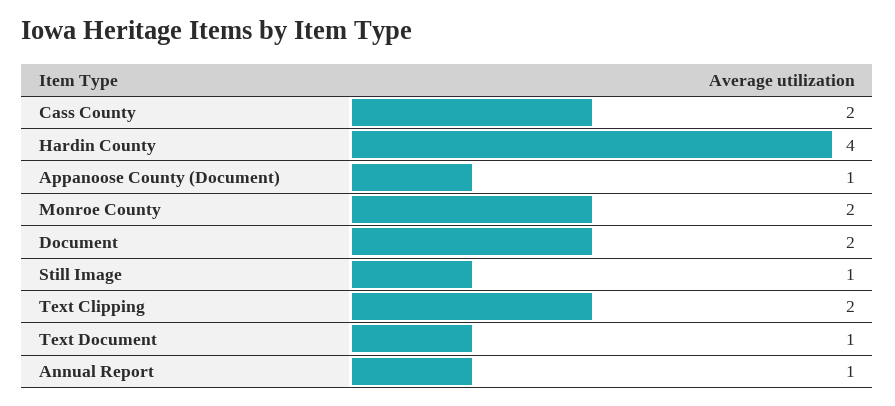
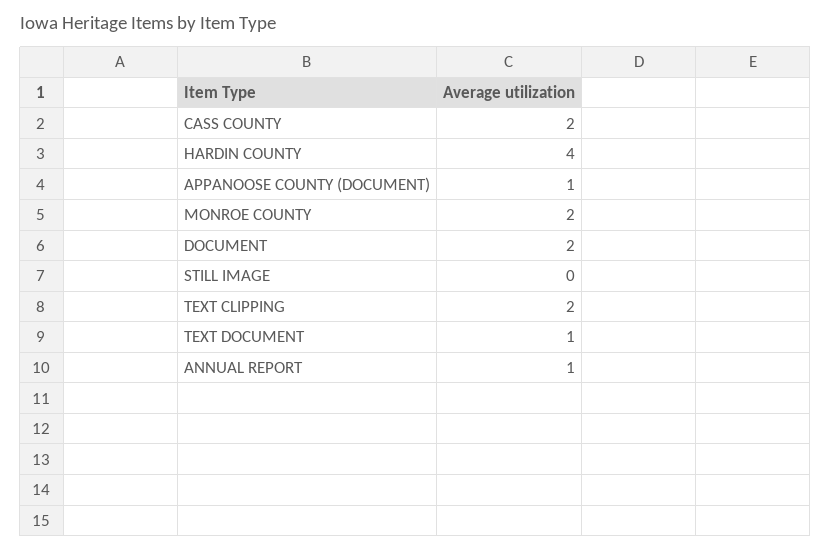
  {
    "Cass County": 2,
    "Hardin County": 4,
    "Appanoose County (Document)": 1,
    "Monroe County": 2,
    "Document": 2,
-   "Still Image": 1,
+   "Still Image": 0,
    "Text Clipping": 2,
    "Text Document": 1,
    "Annual Report": 1
  }

